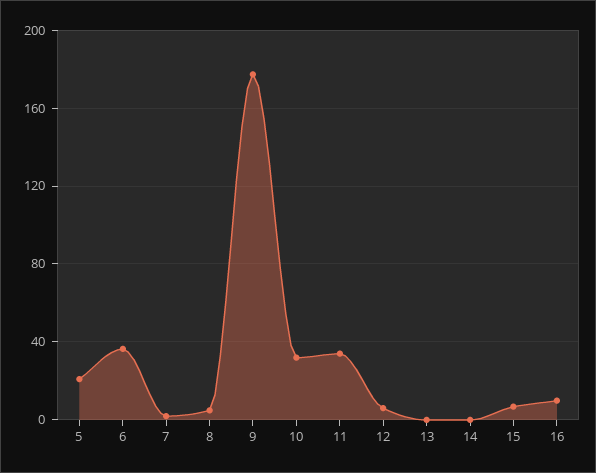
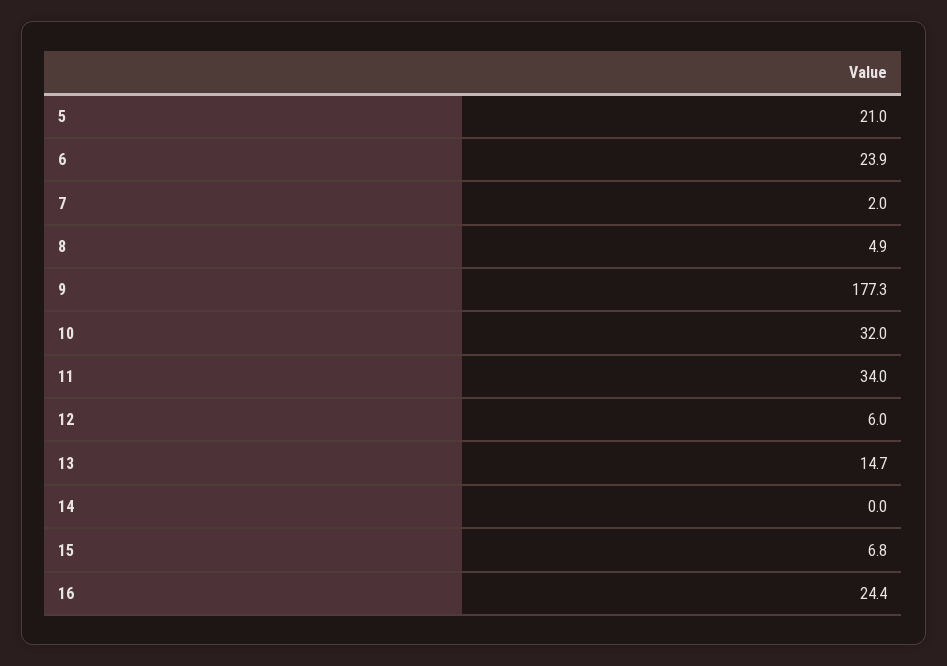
  {
    "5": 21,
-   "6": 35,
+   "6": 23.9,
    "7": 2,
    "8": 4.9,
    "9": 177.3,
    "10": 32,
    "11": 34,
    "12": 6,
-   "13": 0,
+   "13": 14.7,
    "14": 0,
    "15": 6.8,
-   "16": 10
+   "16": 24.4
  }

